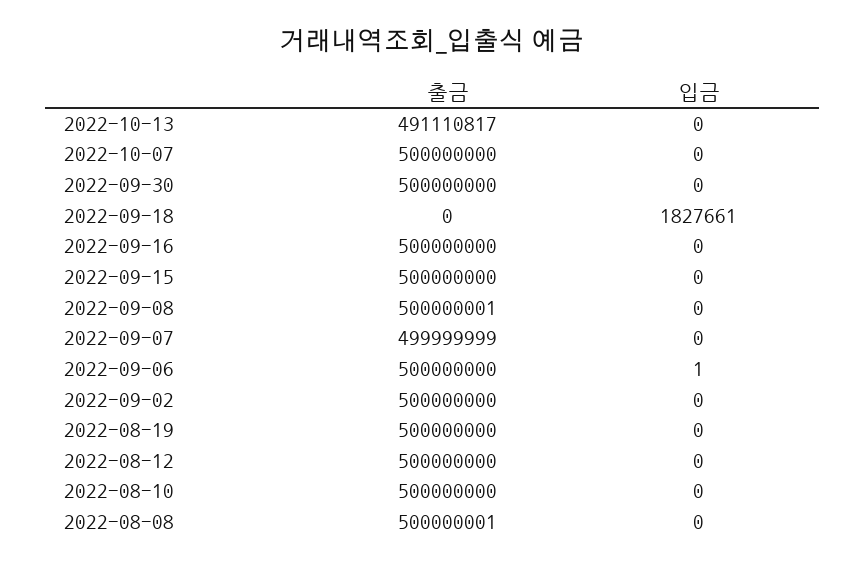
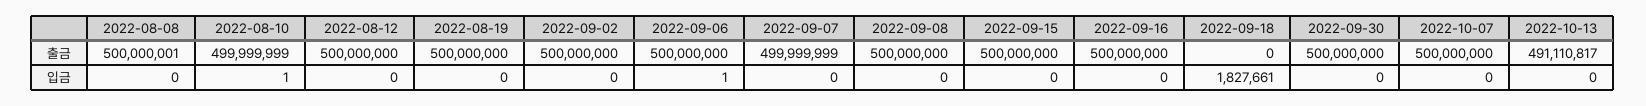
  {
    "출금": {
      "2022-10-13": 491110817,
      "2022-10-07": 500000000,
      "2022-09-30": 500000000,
      "2022-09-18": 0,
      "2022-09-16": 500000000,
      "2022-09-15": 500000000,
-     "2022-09-08": 500000001,
+     "2022-09-08": 500000000,
      "2022-09-07": 499999999,
      "2022-09-06": 500000000,
      "2022-09-02": 500000000,
      "2022-08-19": 500000000,
      "2022-08-12": 500000000,
-     "2022-08-10": 500000000,
+     "2022-08-10": 499999999,
      "2022-08-08": 500000001
    },
    "입금": {
      "2022-10-13": 0,
      "2022-10-07": 0,
      "2022-09-30": 0,
      "2022-09-18": 1827661,
      "2022-09-16": 0,
      "2022-09-15": 0,
      "2022-09-08": 0,
      "2022-09-07": 0,
      "2022-09-06": 1,
      "2022-09-02": 0,
      "2022-08-19": 0,
      "2022-08-12": 0,
-     "2022-08-10": 0,
+     "2022-08-10": 1,
      "2022-08-08": 0
    }
  }

